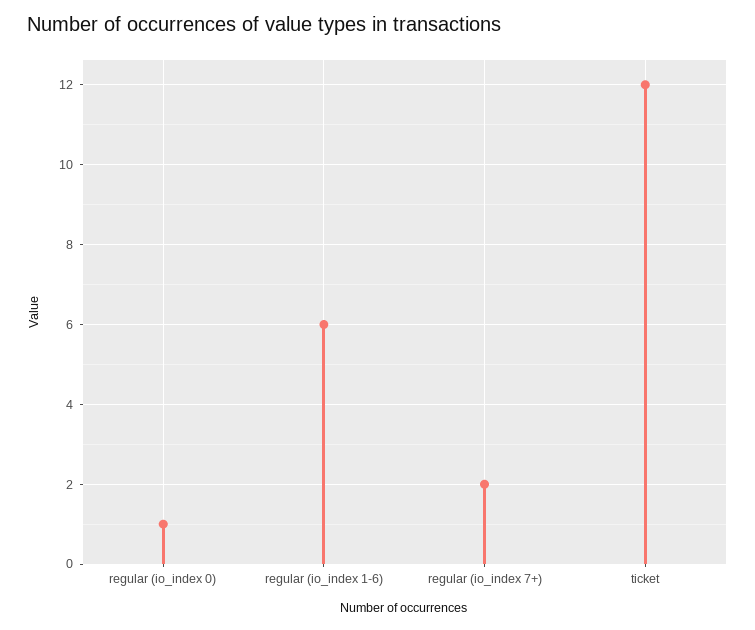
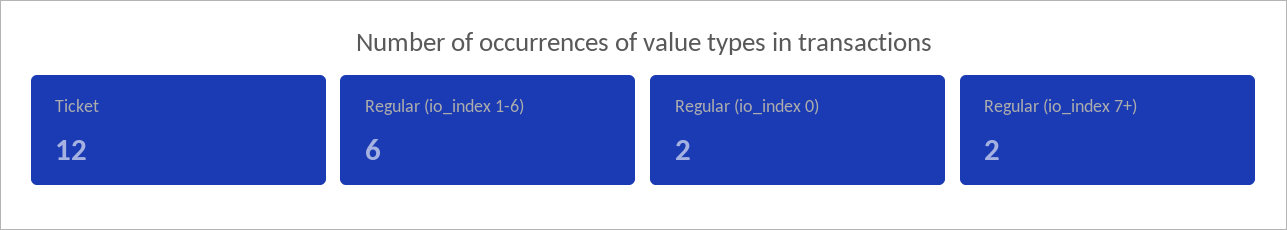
  {
-   "regular (io_index 0)": 1,
+   "regular (io_index 0)": 2,
    "regular (io_index 1-6)": 6,
    "regular (io_index 7+)": 2,
    "ticket": 12
  }

